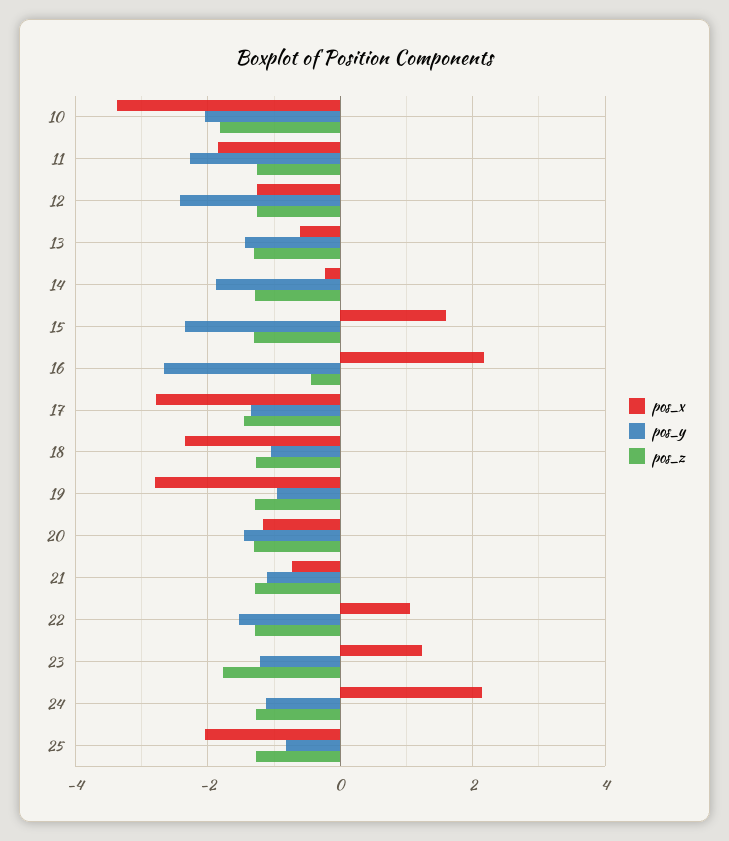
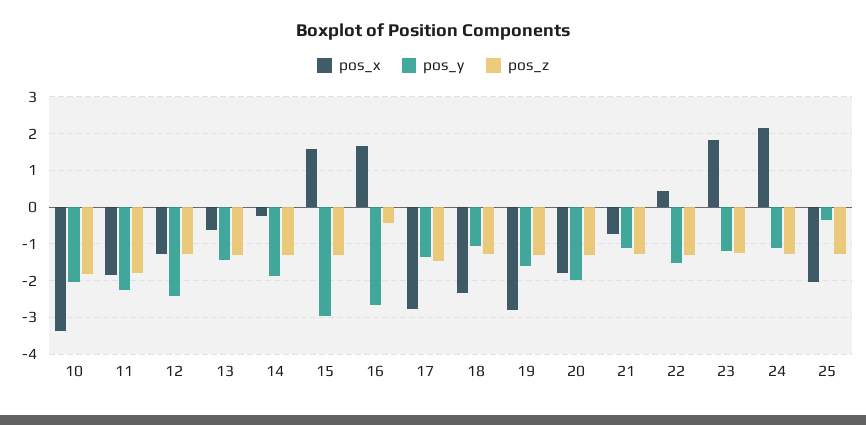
  {
    "pos_x": {
      "10": -3.4,
      "11": -1.8,
      "12": -1.2,
      "13": -0.6,
      "14": -0.2,
      "15": 1.6,
-     "16": 2.2,
+     "16": 1.6,
      "17": -2.8,
      "18": -2.4,
      "19": -2.8,
-     "20": -1.2,
+     "20": -1.8,
      "21": -0.8,
-     "22": 1,
+     "22": 0.4,
-     "23": 1.2,
+     "23": 1.8,
      "24": 2.2,
      "25": -2
    },
    "pos_y": {
      "10": -2,
      "11": -2.2,
      "12": -2.4,
      "13": -1.4,
      "14": -1.8,
-     "15": -2.4,
+     "15": -3,
      "16": -2.6,
      "17": -1.4,
      "18": -1,
-     "19": -1,
+     "19": -1.6,
-     "20": -1.4,
+     "20": -2,
      "21": -1.2,
      "22": -1.6,
      "23": -1.2,
      "24": -1.2,
-     "25": -0.8
+     "25": -0.4
    },
    "pos_z": {
      "10": -1.8,
-     "11": -1.2,
+     "11": -1.8,
      "12": -1.2,
      "13": -1.2,
      "14": -1.2,
      "15": -1.2,
      "16": -0.4,
      "17": -1.4,
      "18": -1.2,
      "19": -1.2,
      "20": -1.2,
      "21": -1.2,
      "22": -1.2,
-     "23": -1.8,
+     "23": -1.2,
      "24": -1.2,
      "25": -1.2
    }
  }

